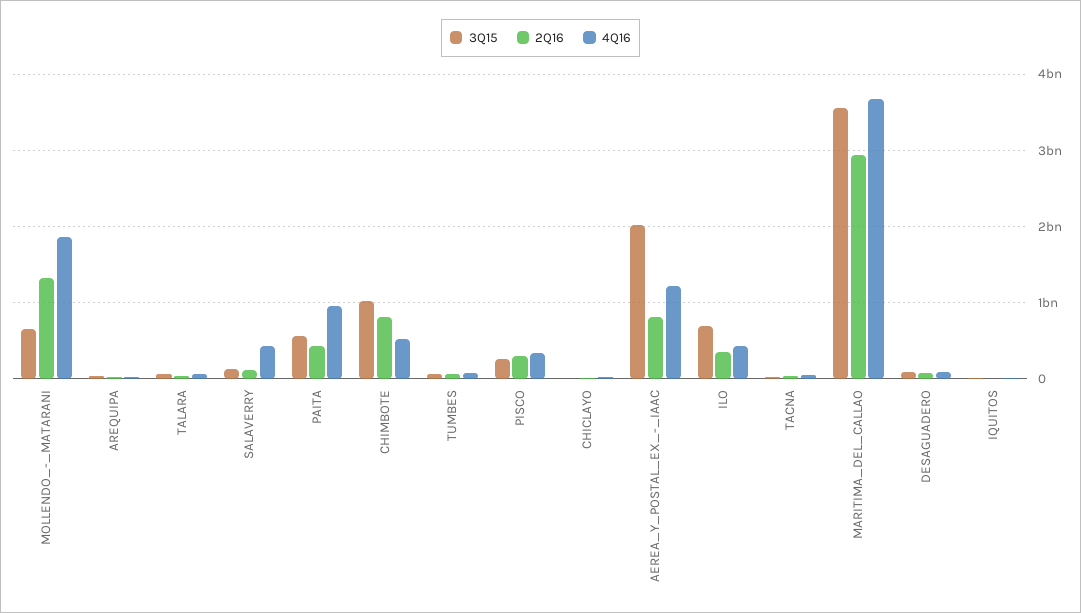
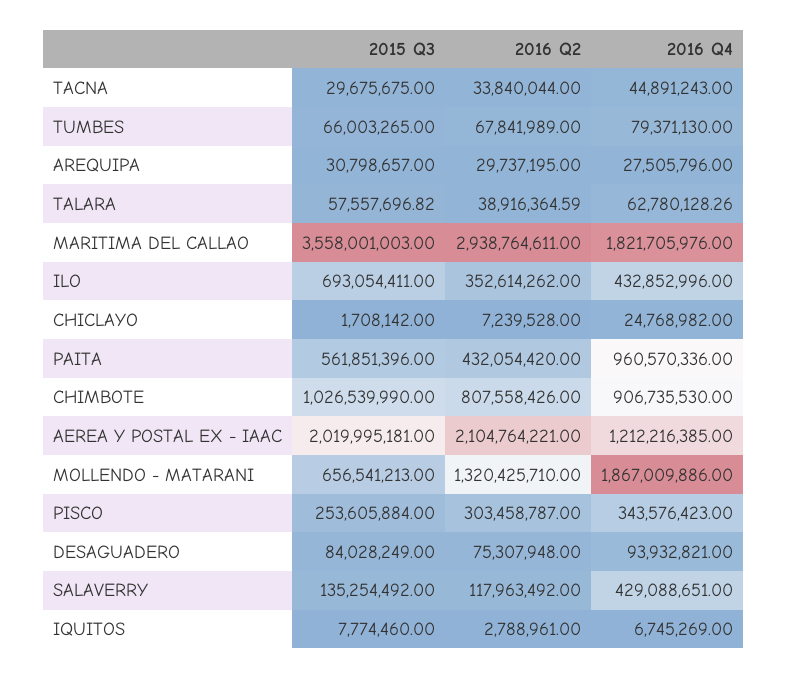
  {
    "3Q15": {
      "MOLLENDO_-_MATARANI": 656541213,
      "AREQUIPA": 30798657,
      "TALARA": 57557696.82,
      "SALAVERRY": 135254492,
      "PAITA": 561851396,
      "CHIMBOTE": 1026539990,
      "TUMBES": 66003265,
      "PISCO": 253605884,
      "CHICLAYO": 1708142,
      "AEREA_Y_POSTAL_EX_-_IAAC": 2019995181,
      "ILO": 693054411,
      "TACNA": 29675675,
      "MARITIMA_DEL_CALLAO": 3558001003,
      "DESAGUADERO": 84028249,
      "IQUITOS": 7774460
    },
    "2Q16": {
      "MOLLENDO_-_MATARANI": 1320425710,
      "AREQUIPA": 29737195,
      "TALARA": 38916364.59,
      "SALAVERRY": 117963492,
      "PAITA": 432054420,
      "CHIMBOTE": 807558426,
      "TUMBES": 67841989,
      "PISCO": 303458787,
      "CHICLAYO": 7239528,
-     "AEREA_Y_POSTAL_EX_-_IAAC": 800000000,
+     "AEREA_Y_POSTAL_EX_-_IAAC": 2104764221,
      "ILO": 352614262,
      "TACNA": 33840044,
      "MARITIMA_DEL_CALLAO": 2938764611,
      "DESAGUADERO": 75307948,
      "IQUITOS": 2788961
    },
    "4Q16": {
      "MOLLENDO_-_MATARANI": 1867009886,
      "AREQUIPA": 27505796,
      "TALARA": 62780128.26,
      "SALAVERRY": 429088651,
      "PAITA": 960570336,
-     "CHIMBOTE": 500000000,
+     "CHIMBOTE": 906735530,
      "TUMBES": 79371130,
      "PISCO": 343576423,
      "CHICLAYO": 24768982,
      "AEREA_Y_POSTAL_EX_-_IAAC": 1212216385,
      "ILO": 432852996,
      "TACNA": 44891243,
-     "MARITIMA_DEL_CALLAO": 3700000000,
+     "MARITIMA_DEL_CALLAO": 1821705976,
      "DESAGUADERO": 93932821,
      "IQUITOS": 6745269
    }
  }

